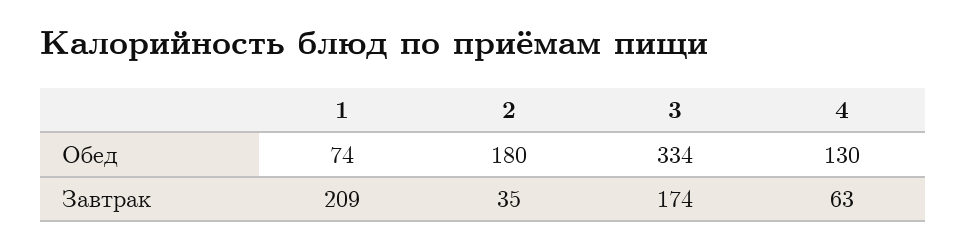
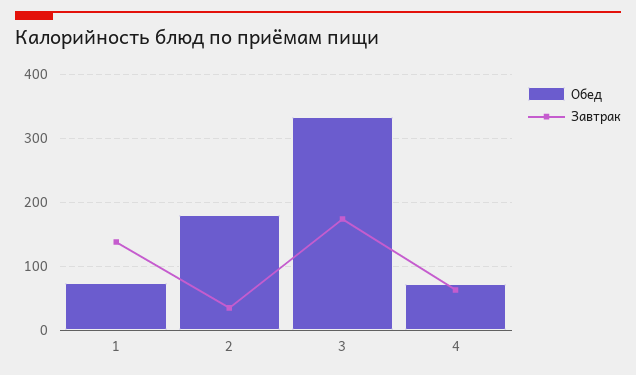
  {
    "Обед": {
      "1": 74,
      "2": 180,
      "3": 334,
-     "4": 130
+     "4": 70
    },
    "Завтрак": {
-     "1": 209,
+     "1": 140,
      "2": 35,
      "3": 174,
      "4": 63
    }
  }

